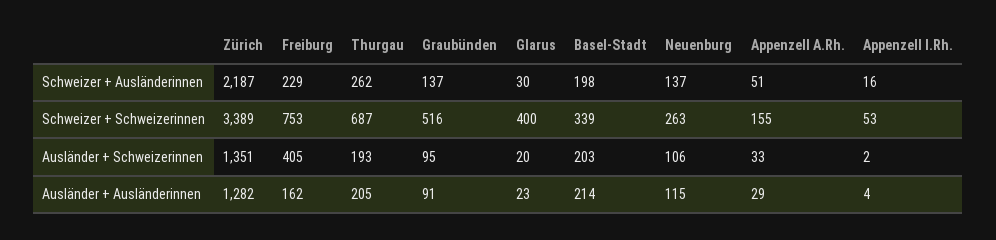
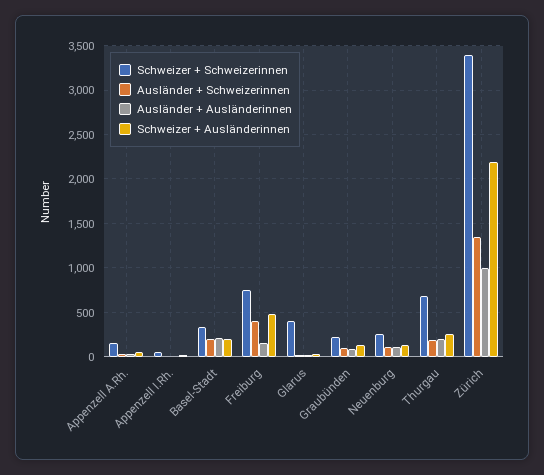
  {
    "Schweizer + Ausländerinnen": {
      "Zürich": 2187,
-     "Freiburg": 229,
+     "Freiburg": 500,
      "Thurgau": 262,
      "Graubünden": 137,
      "Glarus": 30,
      "Basel-Stadt": 198,
      "Neuenburg": 137,
      "Appenzell A.Rh.": 51,
      "Appenzell I.Rh.": 16
    },
    "Schweizer + Schweizerinnen": {
      "Zürich": 3389,
      "Freiburg": 753,
      "Thurgau": 687,
-     "Graubünden": 516,
+     "Graubünden": 200,
      "Glarus": 400,
      "Basel-Stadt": 339,
      "Neuenburg": 263,
      "Appenzell A.Rh.": 155,
      "Appenzell I.Rh.": 53
    },
    "Ausländer + Schweizerinnen": {
      "Zürich": 1351,
      "Freiburg": 405,
      "Thurgau": 193,
      "Graubünden": 95,
      "Glarus": 20,
      "Basel-Stadt": 203,
      "Neuenburg": 106,
      "Appenzell A.Rh.": 33,
      "Appenzell I.Rh.": 2
    },
    "Ausländer + Ausländerinnen": {
-     "Zürich": 1282,
+     "Zürich": 1000,
      "Freiburg": 162,
      "Thurgau": 205,
      "Graubünden": 91,
      "Glarus": 23,
      "Basel-Stadt": 214,
      "Neuenburg": 115,
      "Appenzell A.Rh.": 29,
      "Appenzell I.Rh.": 4
    }
  }

